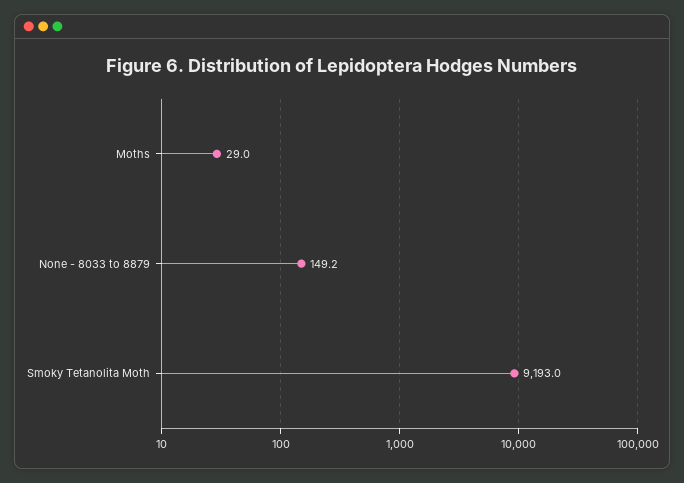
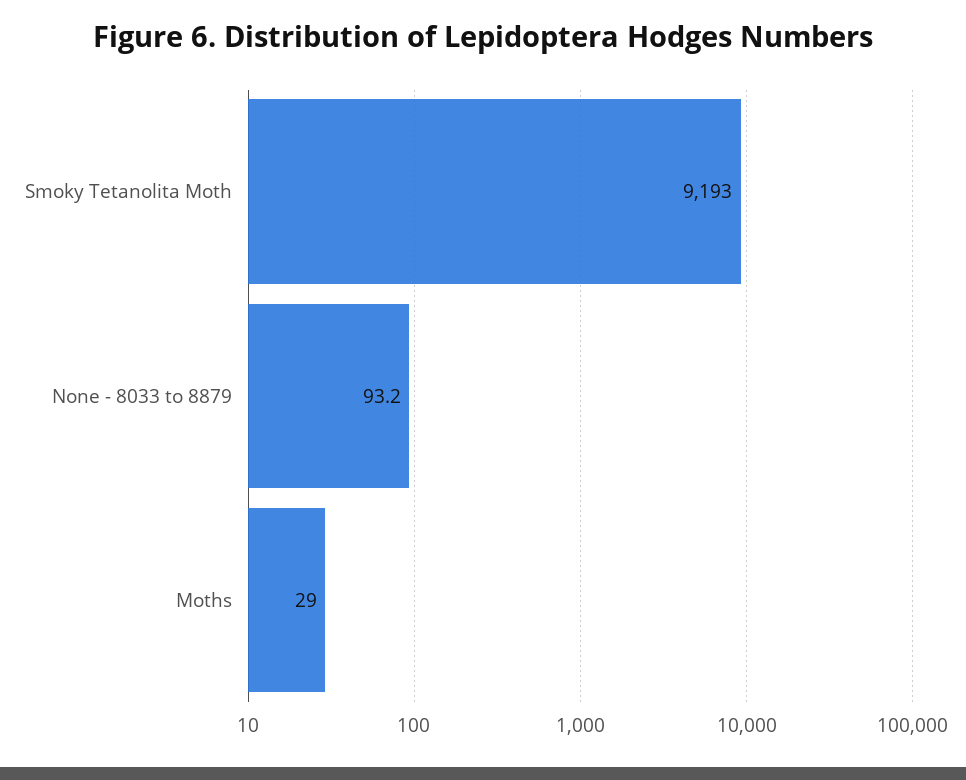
  {
    "Moths": 29,
-   "None - 8033 to 8879": 149.2,
+   "None - 8033 to 8879": 93.2,
    "Smoky Tetanolita Moth": 9193
  }

